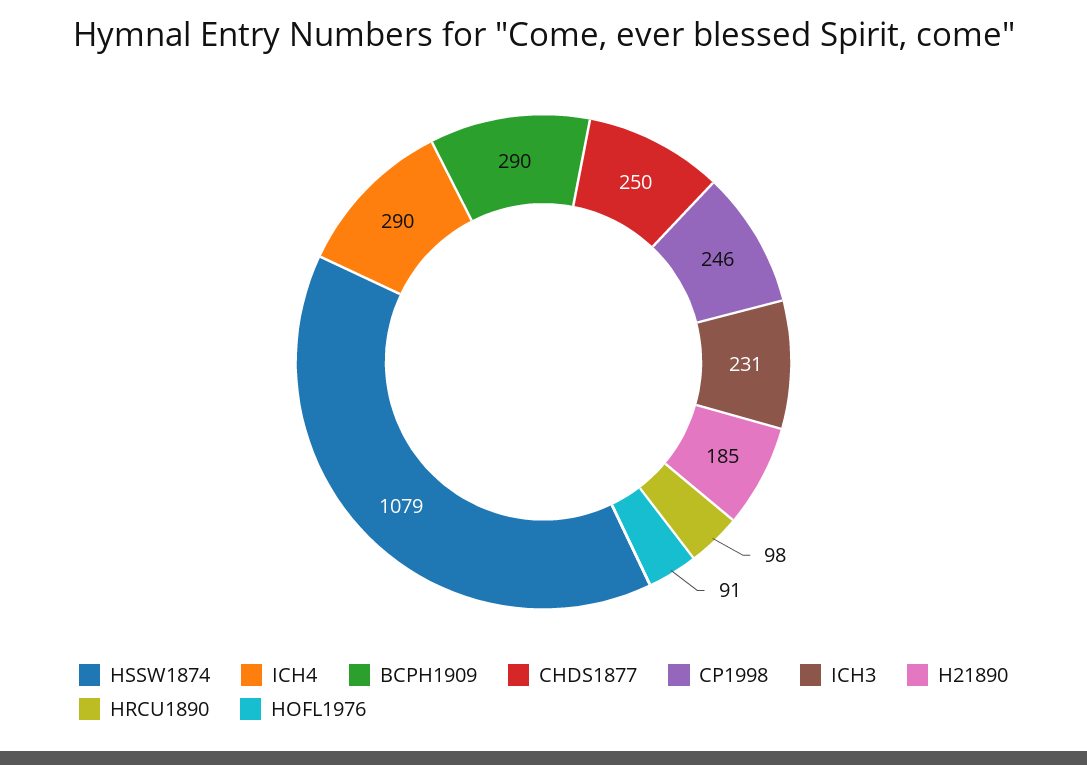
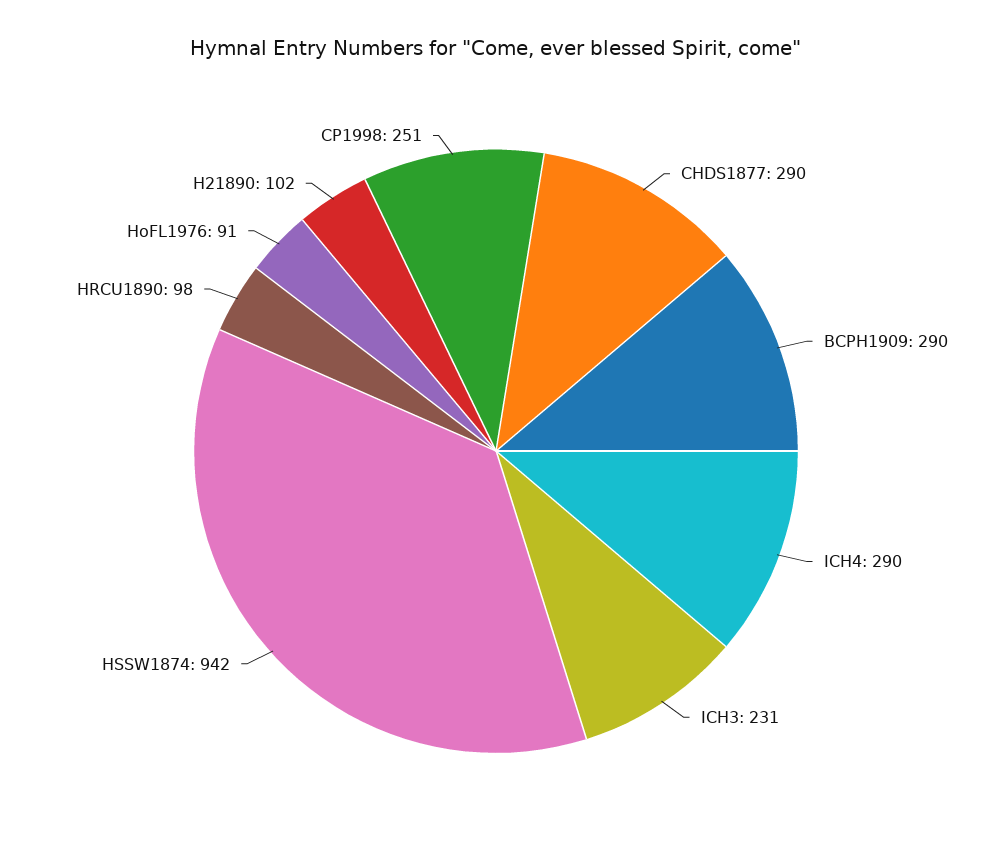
  {
-   "HSSW1874": 1079,
+   "HSSW1874": 942,
    "ICH4": 290,
    "BCPH1909": 290,
-   "CHDS1877": 250,
+   "CHDS1877": 290,
-   "CP1998": 246,
+   "CP1998": 251,
    "ICH3": 231,
-   "H21890": 185,
+   "H21890": 102,
    "HRCU1890": 98,
    "HOFL1976": 91
  }

